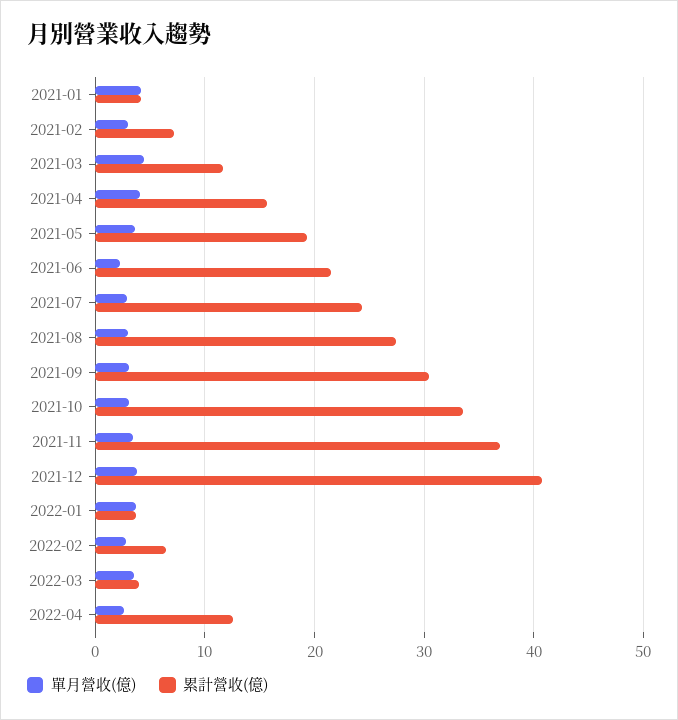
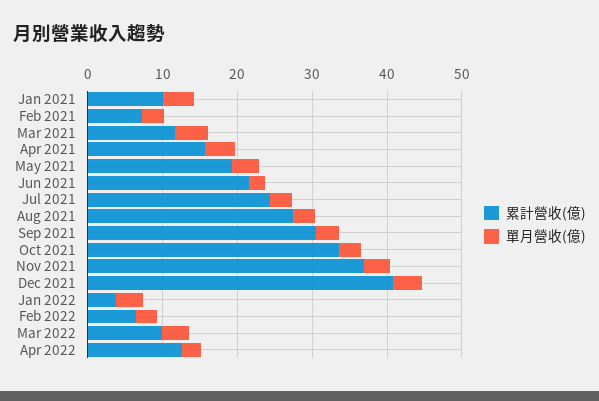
  {
    "單月營收(億)": {
      "2021-01": 4,
      "2021-02": 3,
      "2021-03": 4,
      "2021-04": 4,
      "2021-05": 4,
      "2021-06": 2,
      "2021-07": 3,
      "2021-08": 3,
      "2021-09": 3,
      "2021-10": 3,
      "2021-11": 3,
      "2021-12": 4,
      "2022-01": 4,
      "2022-02": 3,
      "2022-03": 4,
      "2022-04": 3
    },
    "累計營收(億)": {
-     "2021-01": 4,
+     "2021-01": 10,
      "2021-02": 7,
      "2021-03": 12,
      "2021-04": 16,
      "2021-05": 19,
      "2021-06": 21,
      "2021-07": 24,
      "2021-08": 27,
      "2021-09": 30,
      "2021-10": 34,
      "2021-11": 37,
      "2021-12": 41,
      "2022-01": 4,
      "2022-02": 6,
-     "2022-03": 4,
+     "2022-03": 10,
      "2022-04": 13
    }
  }

